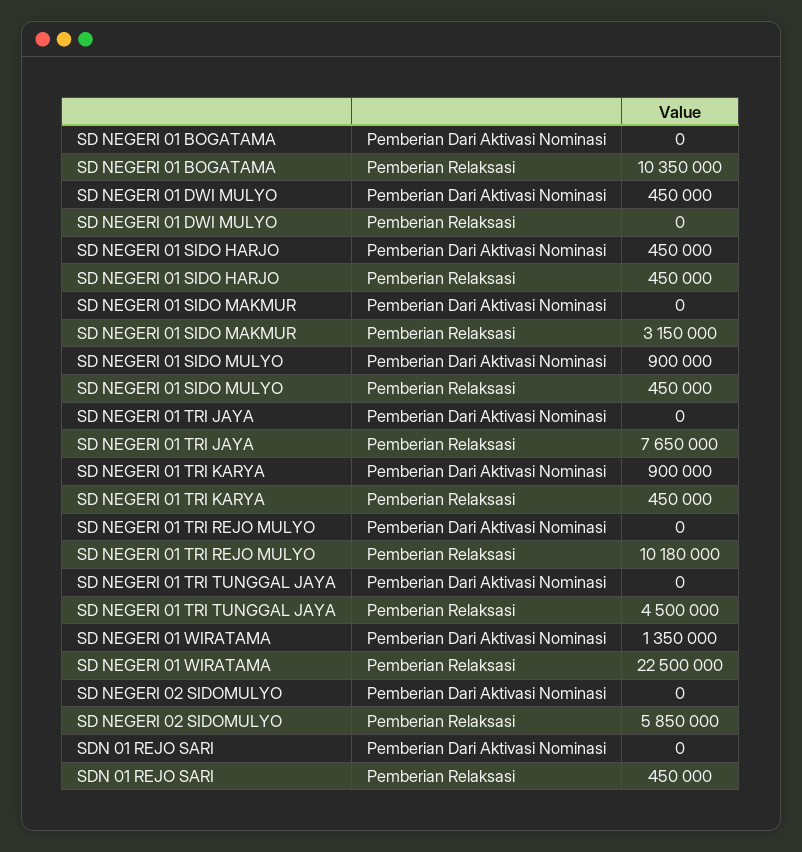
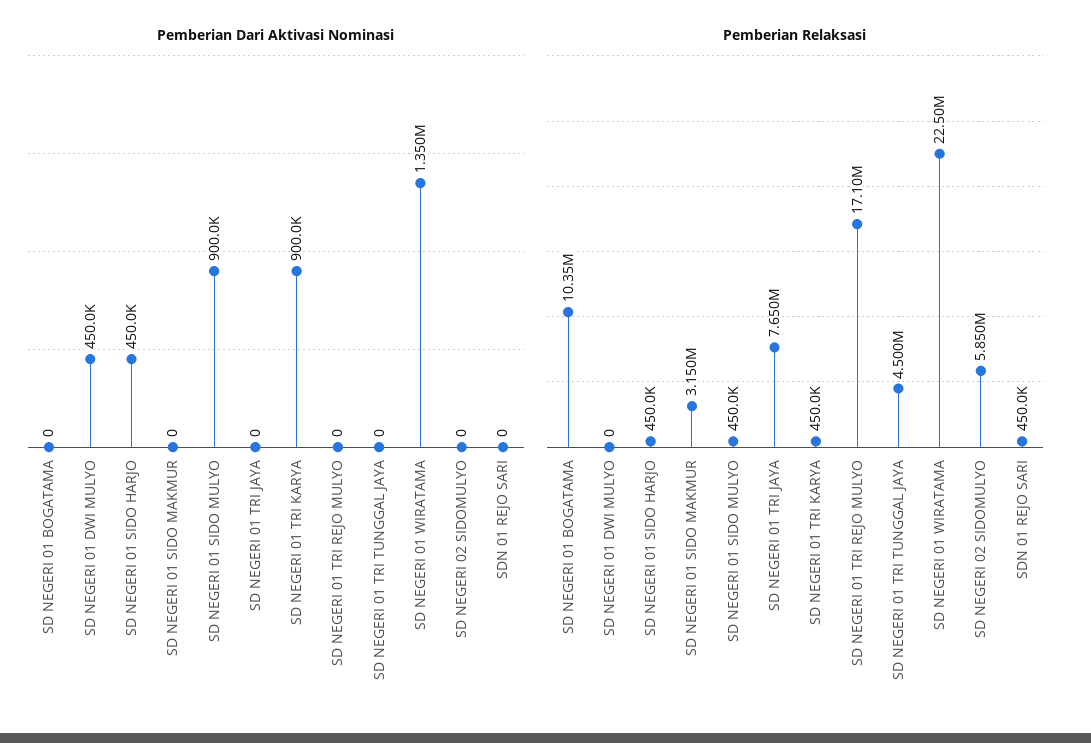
  {
    "Pemberian Dari Aktivasi Nominasi": {
      "SD NEGERI 01 BOGATAMA": 0,
      "SD NEGERI 01 DWI MULYO": 450000,
      "SD NEGERI 01 SIDO HARJO": 450000,
      "SD NEGERI 01 SIDO MAKMUR": 0,
      "SD NEGERI 01 SIDO MULYO": 900000,
      "SD NEGERI 01 TRI JAYA": 0,
      "SD NEGERI 01 TRI KARYA": 900000,
      "SD NEGERI 01 TRI REJO MULYO": 0,
      "SD NEGERI 01 TRI TUNGGAL JAYA": 0,
      "SD NEGERI 01 WIRATAMA": 1350000,
      "SD NEGERI 02 SIDOMULYO": 0,
      "SDN 01 REJO SARI": 0
    },
    "Pemberian Relaksasi": {
      "SD NEGERI 01 BOGATAMA": 10350000,
      "SD NEGERI 01 DWI MULYO": 0,
      "SD NEGERI 01 SIDO HARJO": 450000,
      "SD NEGERI 01 SIDO MAKMUR": 3150000,
      "SD NEGERI 01 SIDO MULYO": 450000,
      "SD NEGERI 01 TRI JAYA": 7650000,
      "SD NEGERI 01 TRI KARYA": 450000,
-     "SD NEGERI 01 TRI REJO MULYO": 10180000,
+     "SD NEGERI 01 TRI REJO MULYO": 17100000,
      "SD NEGERI 01 TRI TUNGGAL JAYA": 4500000,
      "SD NEGERI 01 WIRATAMA": 22500000,
      "SD NEGERI 02 SIDOMULYO": 5850000,
      "SDN 01 REJO SARI": 450000
    }
  }

